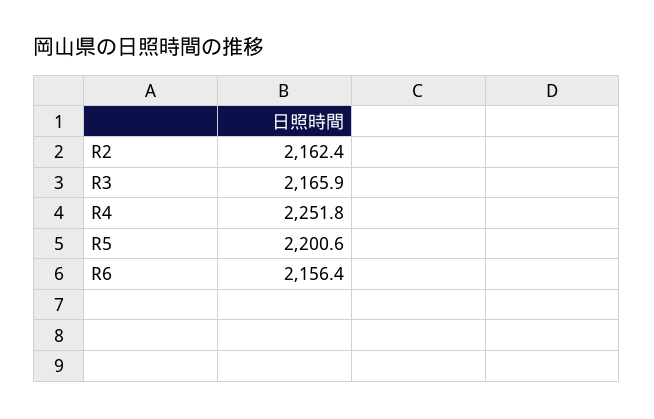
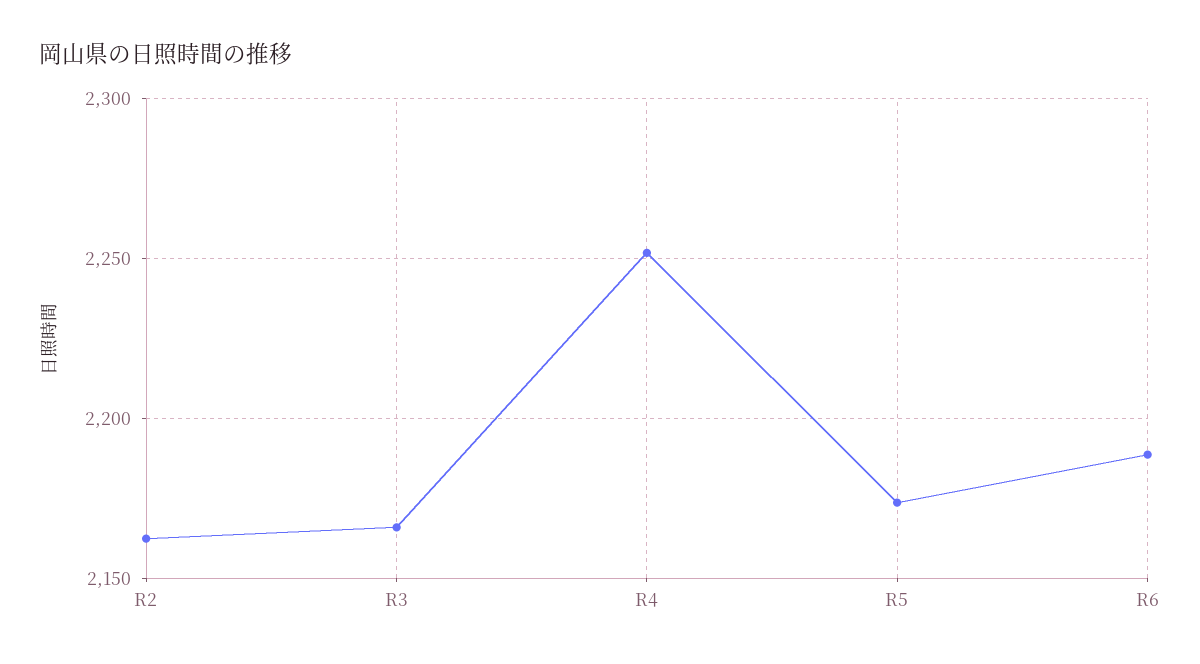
  {
    "R2": 2162.4,
    "R3": 2165.9,
    "R4": 2251.8,
-   "R5": 2200.6,
+   "R5": 2175,
-   "R6": 2156.4
+   "R6": 2190
  }

